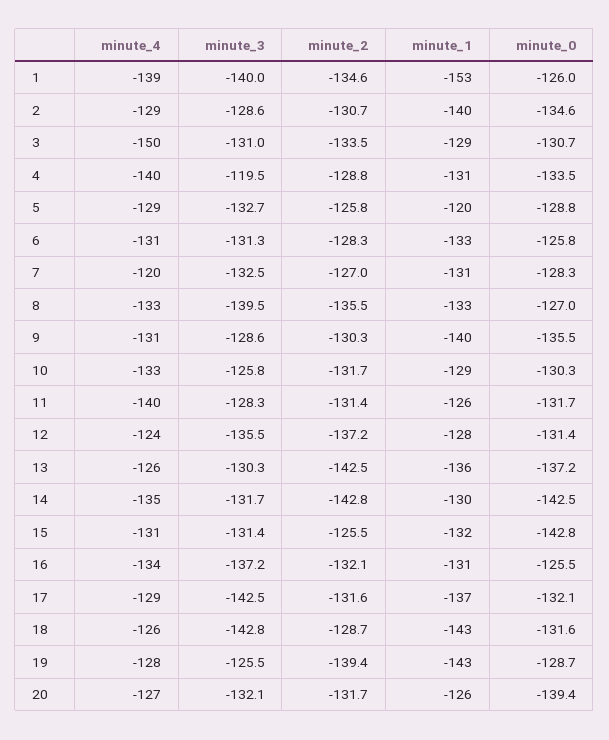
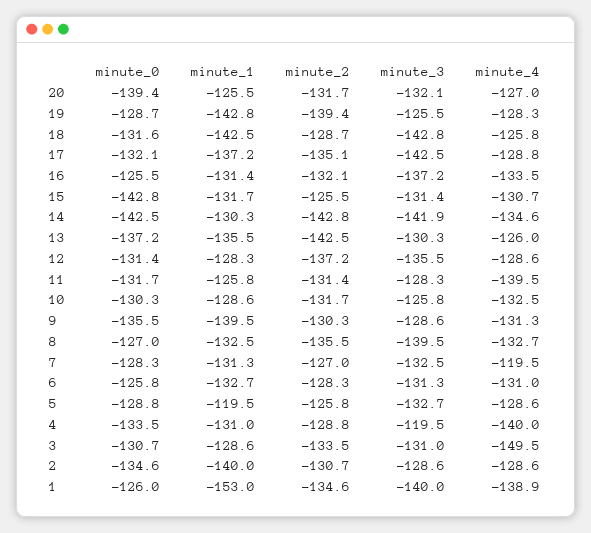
  {
    "minute_4": {
      "1": -138.9,
      "2": -128.6,
      "3": -149.5,
      "4": -140,
      "5": -128.6,
      "6": -131,
      "7": -119.5,
      "8": -132.7,
      "9": -131.3,
      "10": -132.5,
      "11": -139.5,
-     "12": -124,
+     "12": -128.6,
      "13": -126,
      "14": -134.6,
      "15": -130.7,
      "16": -133.5,
      "17": -128.8,
      "18": -125.8,
      "19": -128.3,
      "20": -127
    },
    "minute_3": {
      "1": -140,
      "2": -128.6,
      "3": -131,
      "4": -119.5,
      "5": -132.7,
      "6": -131.3,
      "7": -132.5,
      "8": -139.5,
      "9": -128.6,
      "10": -125.8,
      "11": -128.3,
      "12": -135.5,
      "13": -130.3,
-     "14": -131.7,
+     "14": -141.9,
      "15": -131.4,
      "16": -137.2,
      "17": -142.5,
      "18": -142.8,
      "19": -125.5,
      "20": -132.1
    },
    "minute_2": {
      "1": -134.6,
      "2": -130.7,
      "3": -133.5,
      "4": -128.8,
      "5": -125.8,
      "6": -128.3,
      "7": -127,
      "8": -135.5,
      "9": -130.3,
      "10": -131.7,
      "11": -131.4,
      "12": -137.2,
      "13": -142.5,
      "14": -142.8,
      "15": -125.5,
      "16": -132.1,
-     "17": -131.6,
+     "17": -135.1,
      "18": -128.7,
      "19": -139.4,
      "20": -131.7
    },
    "minute_1": {
      "1": -153,
      "2": -140,
      "3": -128.6,
      "4": -131,
      "5": -119.5,
      "6": -132.7,
      "7": -131.3,
      "8": -132.5,
      "9": -139.5,
      "10": -128.6,
      "11": -125.8,
      "12": -128.3,
      "13": -135.5,
      "14": -130.3,
      "15": -131.7,
      "16": -131.4,
      "17": -137.2,
      "18": -142.5,
      "19": -142.8,
      "20": -125.5
    },
    "minute_0": {
      "1": -126,
      "2": -134.6,
      "3": -130.7,
      "4": -133.5,
      "5": -128.8,
      "6": -125.8,
      "7": -128.3,
      "8": -127,
      "9": -135.5,
      "10": -130.3,
      "11": -131.7,
      "12": -131.4,
      "13": -137.2,
      "14": -142.5,
      "15": -142.8,
      "16": -125.5,
      "17": -132.1,
      "18": -131.6,
      "19": -128.7,
      "20": -139.4
    }
  }

